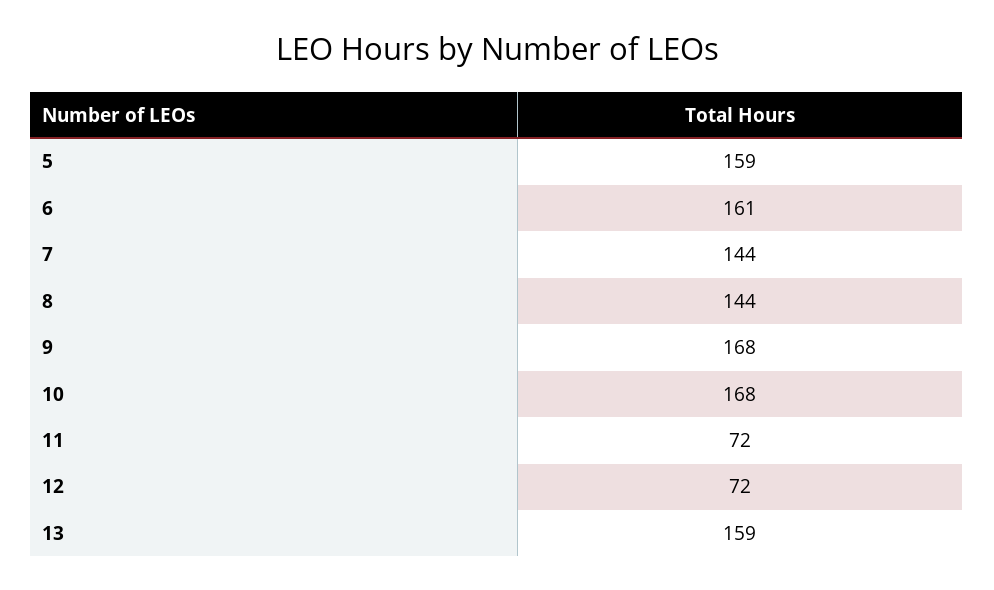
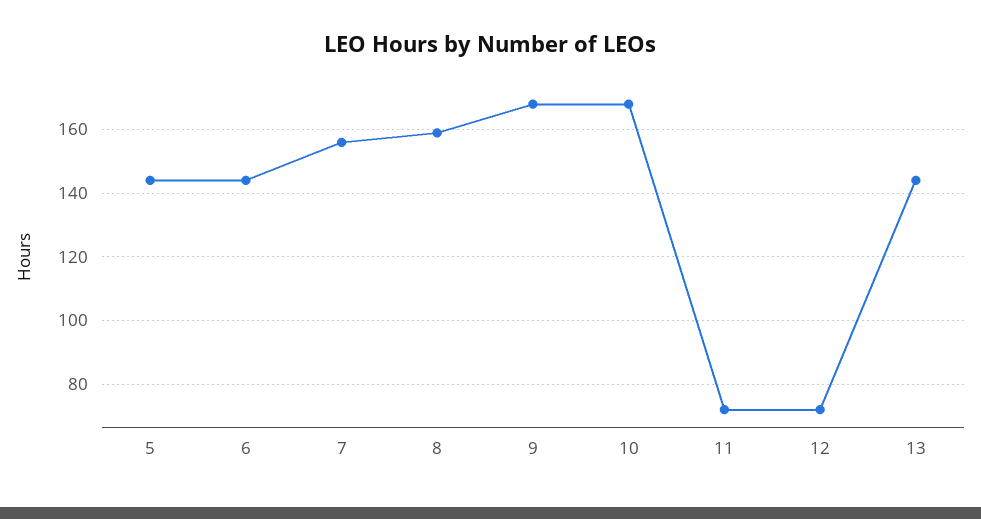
  {
-   "5": 159,
+   "5": 145,
-   "6": 161,
+   "6": 145,
-   "7": 144,
+   "7": 155,
-   "8": 144,
+   "8": 160,
    "9": 168,
    "10": 168,
    "11": 72,
    "12": 72,
-   "13": 159
+   "13": 145
  }

